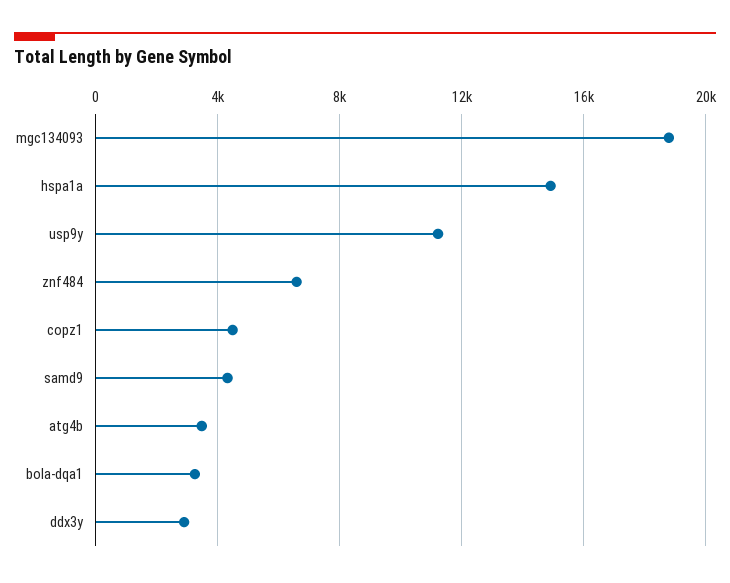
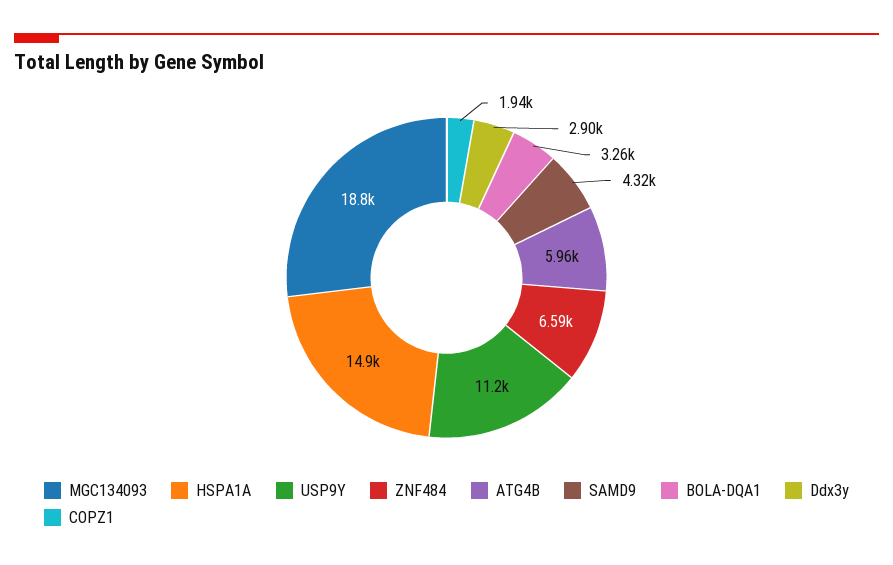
  {
    "mgc134093": 18800,
    "hspa1a": 14900,
    "usp9y": 11200,
    "znf484": 6590,
-   "copz1": 4500,
+   "copz1": 1940,
    "samd9": 4320,
-   "atg4b": 3500,
+   "atg4b": 5960,
    "bola-dqa1": 3260,
    "ddx3y": 2900
  }

